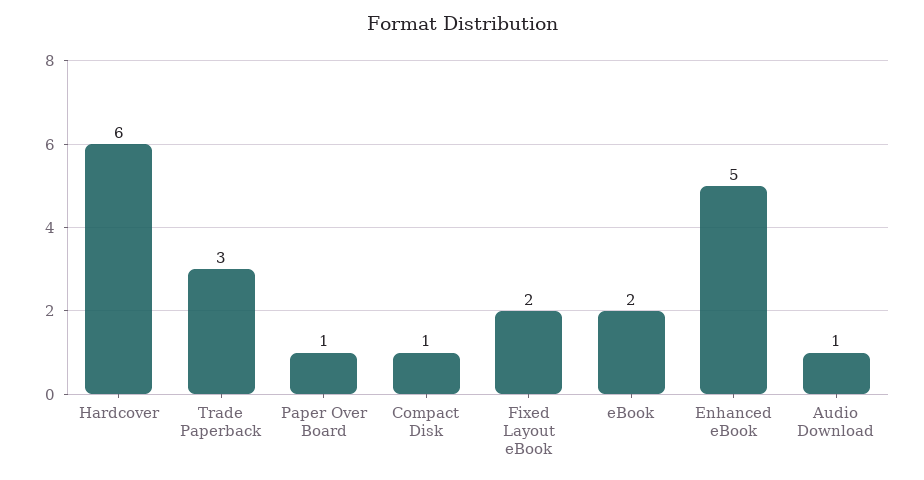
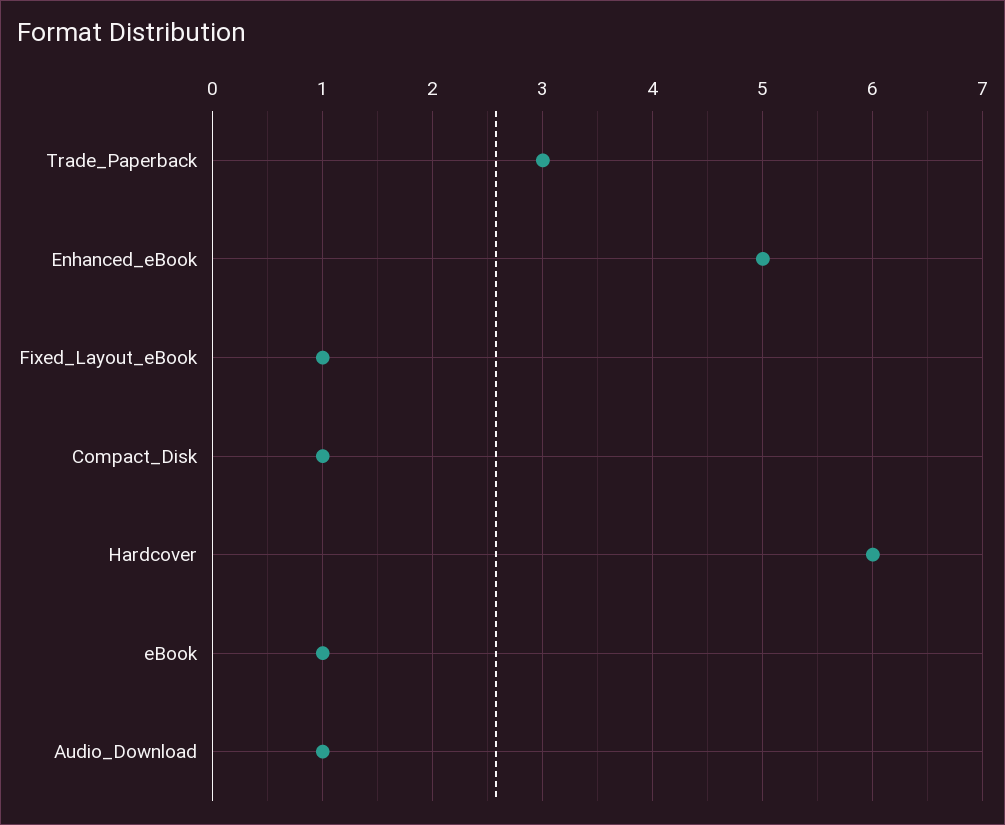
  {
    "Hardcover": 6,
    "Trade Paperback": 3,
-   "Paper Over Board": 1,
    "Compact Disk": 1,
-   "Fixed Layout eBook": 2,
+   "Fixed Layout eBook": 1,
-   "eBook": 2,
+   "eBook": 1,
    "Enhanced eBook": 5,
    "Audio Download": 1
  }

